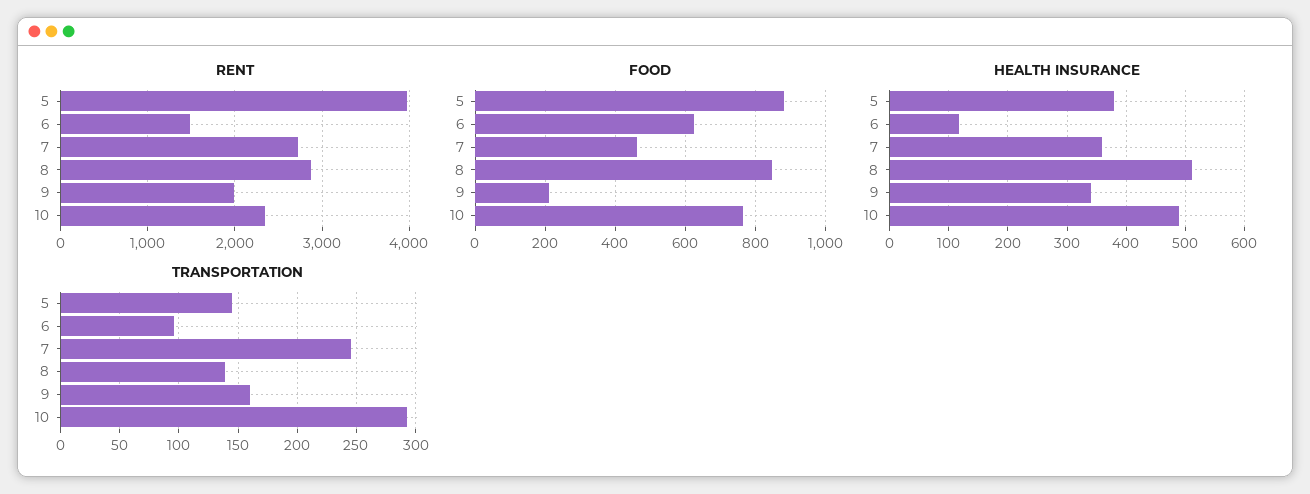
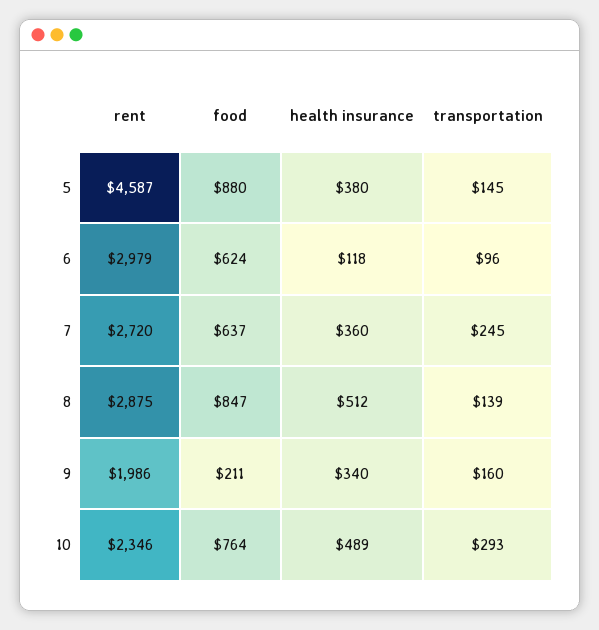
  {
    "RENT": {
-     "5": 4000,
+     "5": 4587,
-     "6": 1500,
+     "6": 2979,
      "7": 2720,
      "8": 2875,
      "9": 1986,
      "10": 2346
    },
    "FOOD": {
      "5": 880,
      "6": 624,
-     "7": 460,
+     "7": 637,
      "8": 847,
      "9": 211,
      "10": 764
    },
    "HEALTH INSURANCE": {
      "5": 380,
      "6": 118,
      "7": 360,
      "8": 512,
      "9": 340,
      "10": 489
    },
    "TRANSPORTATION": {
      "5": 145,
      "6": 96,
      "7": 245,
      "8": 139,
      "9": 160,
      "10": 293
    }
  }

